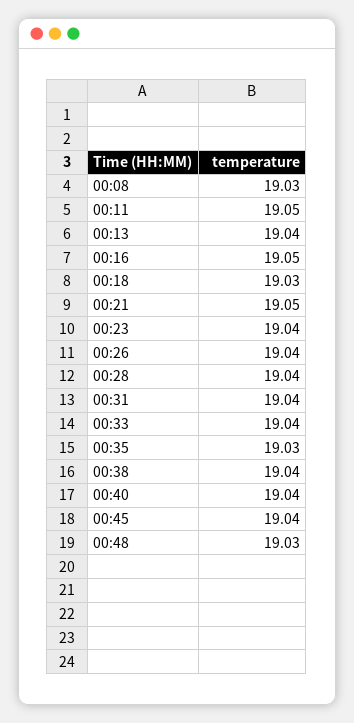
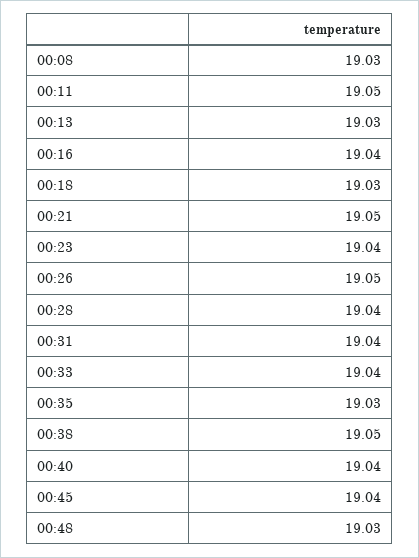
  {
    "00:08": 19.03,
    "00:11": 19.05,
-   "00:13": 19.04,
+   "00:13": 19.03,
-   "00:16": 19.05,
+   "00:16": 19.04,
    "00:18": 19.03,
    "00:21": 19.05,
    "00:23": 19.04,
-   "00:26": 19.04,
+   "00:26": 19.05,
    "00:28": 19.04,
    "00:31": 19.04,
    "00:33": 19.04,
    "00:35": 19.03,
-   "00:38": 19.04,
+   "00:38": 19.05,
    "00:40": 19.04,
    "00:45": 19.04,
    "00:48": 19.03
  }

